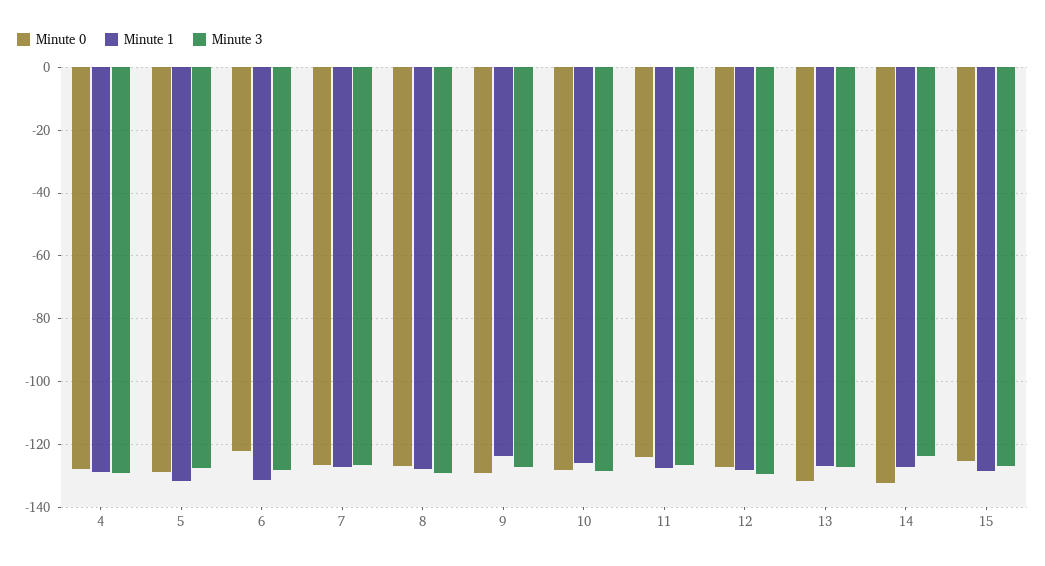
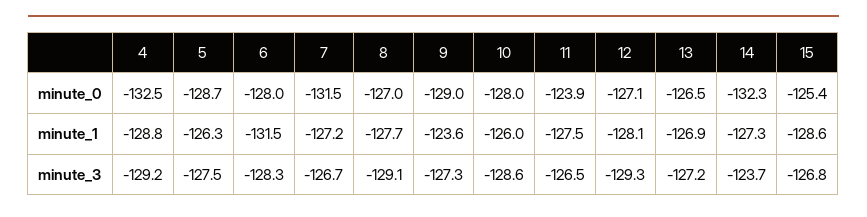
  {
    "Minute 0": {
-     "4": -128,
+     "4": -132.5,
      "5": -128.7,
-     "6": -122,
+     "6": -128,
-     "7": -126,
+     "7": -131.5,
      "8": -127,
      "9": -129,
      "10": -128,
      "11": -123.9,
      "12": -127.1,
-     "13": -132,
+     "13": -126.5,
      "14": -132.3,
      "15": -125.4
    },
    "Minute 1": {
      "4": -128.8,
-     "5": -132,
+     "5": -126.3,
      "6": -131.5,
      "7": -127.2,
      "8": -127.7,
      "9": -123.6,
      "10": -126,
      "11": -127.5,
      "12": -128.1,
      "13": -126.9,
      "14": -127.3,
      "15": -128.6
    },
    "Minute 3": {
      "4": -129.2,
      "5": -127.5,
      "6": -128.3,
      "7": -126.7,
      "8": -129.1,
      "9": -127.3,
      "10": -128.6,
      "11": -126.5,
      "12": -129.3,
      "13": -127.2,
      "14": -123.7,
      "15": -126.8
    }
  }

